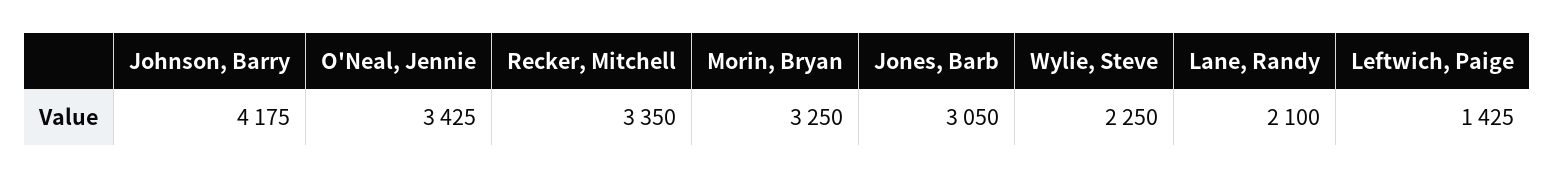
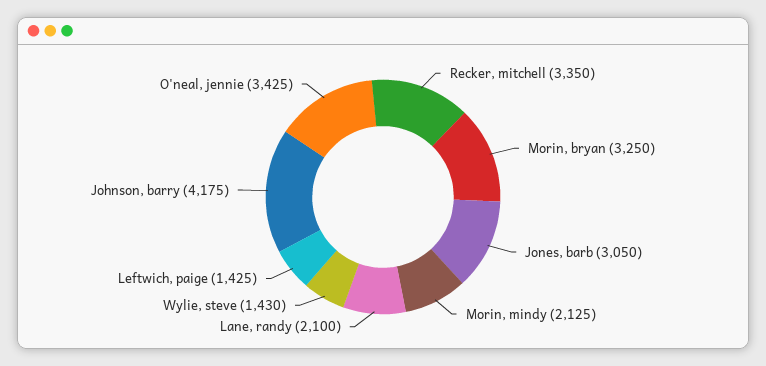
  {
    "Johnson, Barry": 4175,
    "O'Neal, Jennie": 3425,
    "Recker, Mitchell": 3350,
    "Morin, Bryan": 3250,
    "Jones, Barb": 3050,
-   "Wylie, Steve": 2250,
+   "Wylie, Steve": 1430,
    "Lane, Randy": 2100,
-   "Leftwich, Paige": 1425
+   "Leftwich, Paige": 1425,
+   "Morin, mindy": 2125
  }

